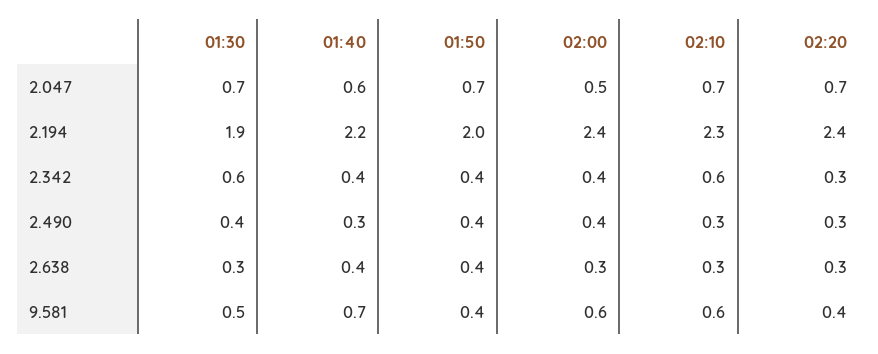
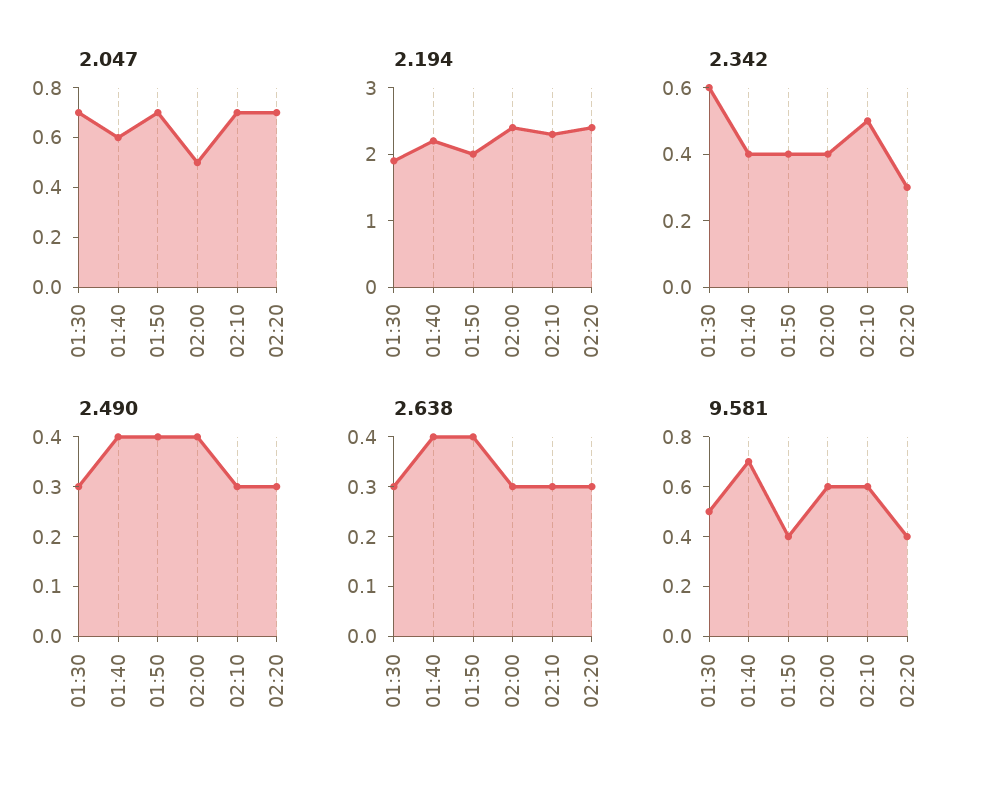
  {
    "2.047": {
      "01:30": 0.7,
      "01:40": 0.6,
      "01:50": 0.7,
      "02:00": 0.5,
      "02:10": 0.7,
      "02:20": 0.7
    },
    "2.194": {
      "01:30": 1.9,
      "01:40": 2.2,
      "01:50": 2,
      "02:00": 2.4,
      "02:10": 2.3,
      "02:20": 2.4
    },
    "2.342": {
      "01:30": 0.6,
      "01:40": 0.4,
      "01:50": 0.4,
      "02:00": 0.4,
-     "02:10": 0.6,
+     "02:10": 0.5,
      "02:20": 0.3
    },
    "2.490": {
-     "01:30": 0.4,
+     "01:30": 0.3,
-     "01:40": 0.3,
+     "01:40": 0.4,
      "01:50": 0.4,
      "02:00": 0.4,
      "02:10": 0.3,
      "02:20": 0.3
    },
    "2.638": {
      "01:30": 0.3,
      "01:40": 0.4,
      "01:50": 0.4,
      "02:00": 0.3,
      "02:10": 0.3,
      "02:20": 0.3
    },
    "9.581": {
      "01:30": 0.5,
      "01:40": 0.7,
      "01:50": 0.4,
      "02:00": 0.6,
      "02:10": 0.6,
      "02:20": 0.4
    }
  }

